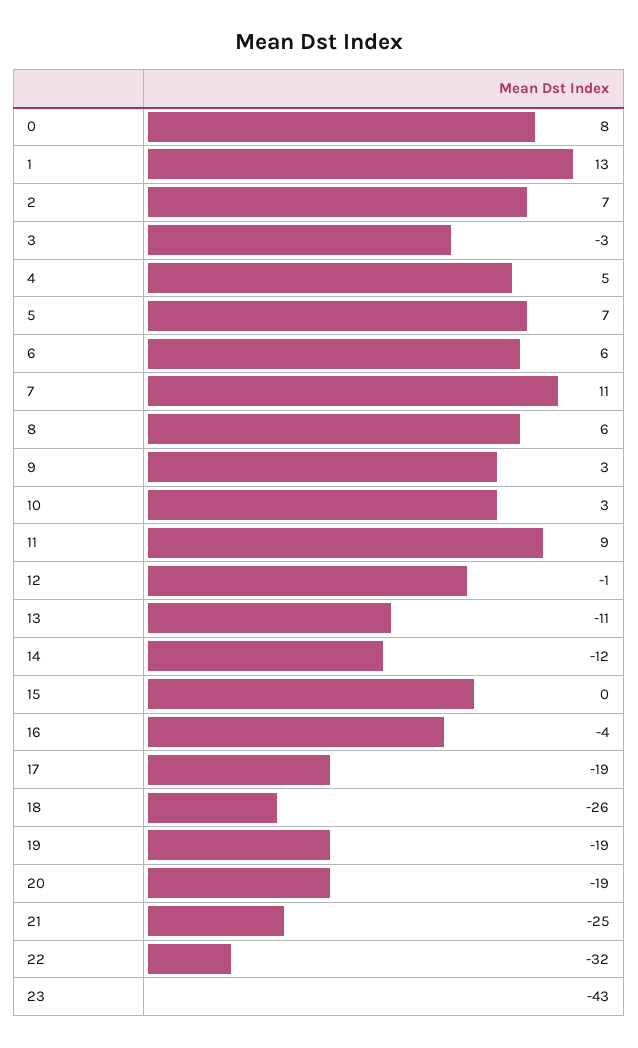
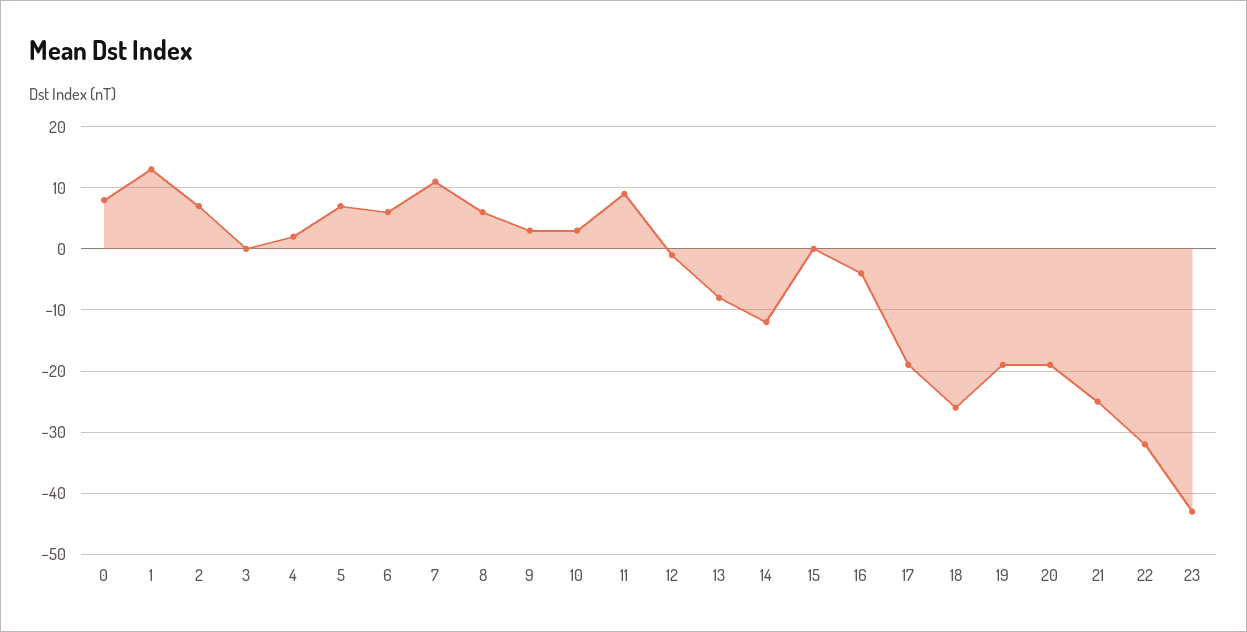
  {
    "0": 8,
    "1": 13,
    "2": 7,
-   "3": -3,
+   "3": 0,
-   "4": 5,
+   "4": 2,
    "5": 7,
    "6": 6,
    "7": 11,
    "8": 6,
    "9": 3,
    "10": 3,
    "11": 9,
    "12": -1,
-   "13": -11,
+   "13": -8,
    "14": -12,
    "15": 0,
    "16": -4,
    "17": -19,
    "18": -26,
    "19": -19,
    "20": -19,
    "21": -25,
    "22": -32,
    "23": -43
  }

